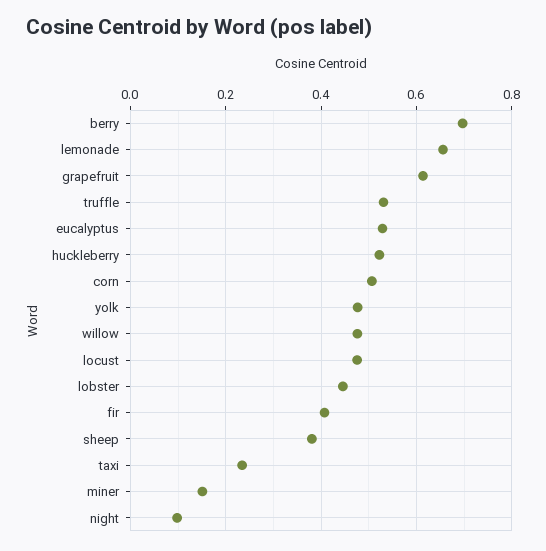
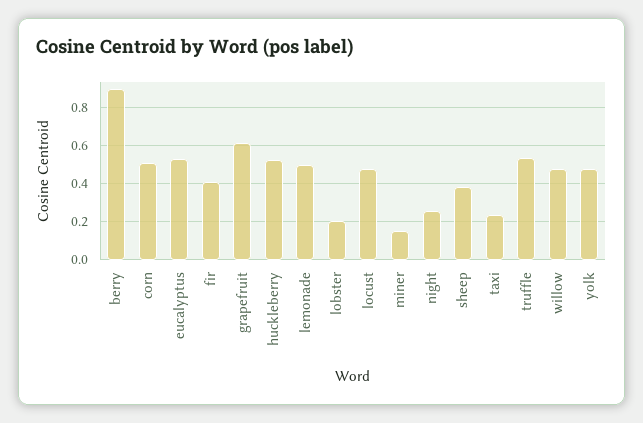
  {
-   "berry": 0.7,
+   "berry": 0.9,
-   "lemonade": 0.66,
+   "lemonade": 0.5,
    "grapefruit": 0.62,
    "truffle": 0.54,
    "eucalyptus": 0.52,
    "huckleberry": 0.52,
    "corn": 0.5,
    "yolk": 0.48,
    "willow": 0.48,
    "locust": 0.48,
-   "lobster": 0.44,
+   "lobster": 0.2,
    "fir": 0.4,
    "sheep": 0.38,
    "taxi": 0.24,
    "miner": 0.16,
-   "night": 0.1
+   "night": 0.25
  }

